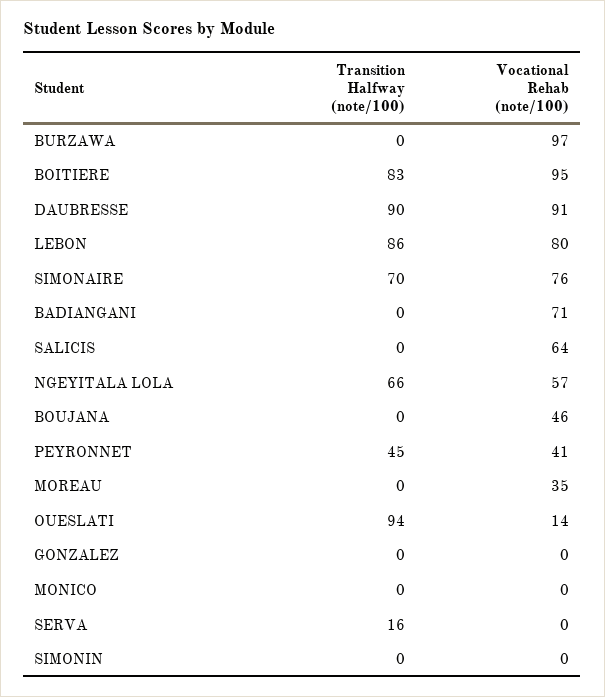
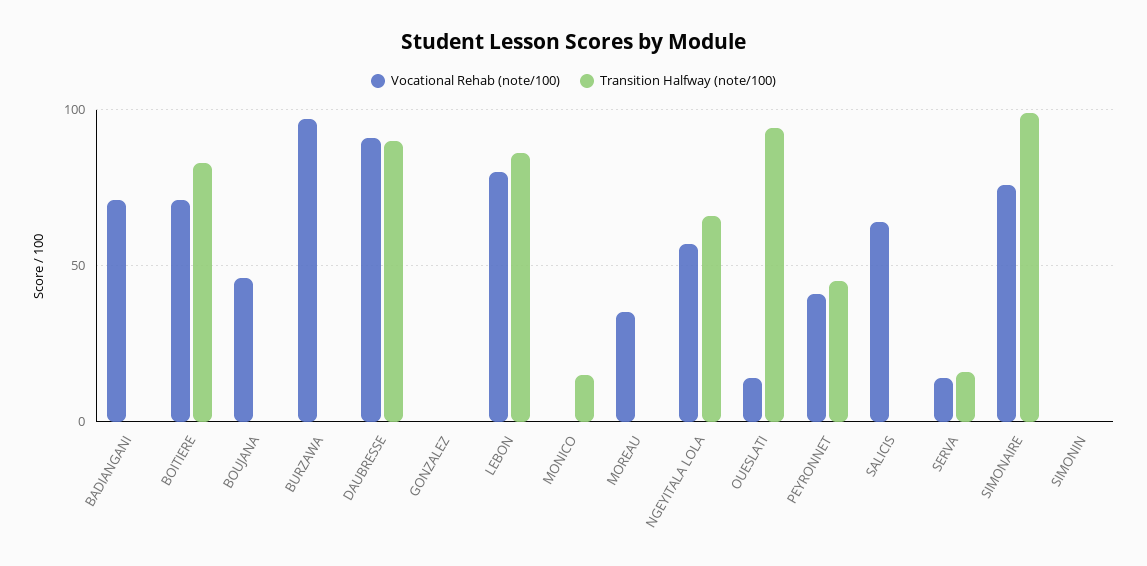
  {
    "Transition Halfway (note/100)": {
      "BURZAWA": 0,
      "BOITIERE": 83,
      "DAUBRESSE": 90,
      "LEBON": 86,
-     "SIMONAIRE": 70,
+     "SIMONAIRE": 100,
      "BADIANGANI": 0,
      "SALICIS": 0,
      "NGEYITALA LOLA": 66,
      "BOUJANA": 0,
      "PEYRONNET": 45,
      "MOREAU": 0,
      "OUESLATI": 94,
      "GONZALEZ": 0,
-     "MONICO": 0,
+     "MONICO": 15,
      "SERVA": 16,
      "SIMONIN": 0
    },
    "Vocational Rehab (note/100)": {
      "BURZAWA": 97,
-     "BOITIERE": 95,
+     "BOITIERE": 70,
      "DAUBRESSE": 91,
      "LEBON": 80,
      "SIMONAIRE": 76,
      "BADIANGANI": 71,
      "SALICIS": 64,
      "NGEYITALA LOLA": 57,
      "BOUJANA": 46,
      "PEYRONNET": 41,
      "MOREAU": 35,
      "OUESLATI": 14,
      "GONZALEZ": 0,
      "MONICO": 0,
-     "SERVA": 0,
+     "SERVA": 15,
      "SIMONIN": 0
    }
  }

